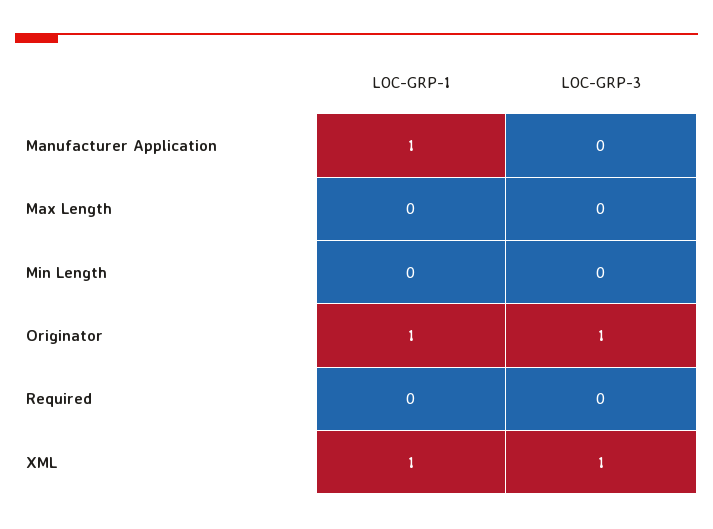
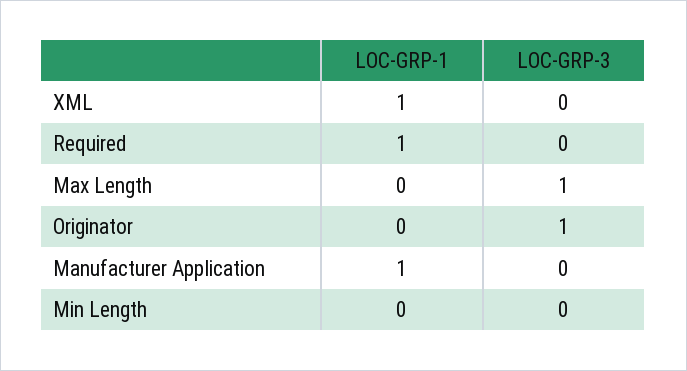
  {
    "LOC-GRP-1": {
      "Manufacturer Application": 1,
      "Max Length": 0,
      "Min Length": 0,
-     "Originator": 1,
+     "Originator": 0,
-     "Required": 0,
+     "Required": 1,
      "XML": 1
    },
    "LOC-GRP-3": {
      "Manufacturer Application": 0,
-     "Max Length": 0,
+     "Max Length": 1,
      "Min Length": 0,
      "Originator": 1,
      "Required": 0,
-     "XML": 1
+     "XML": 0
    }
  }

